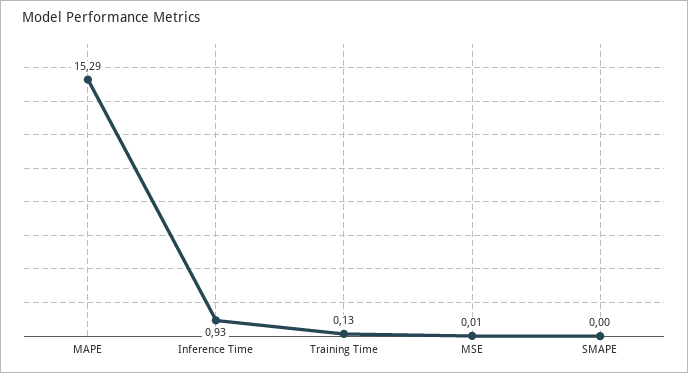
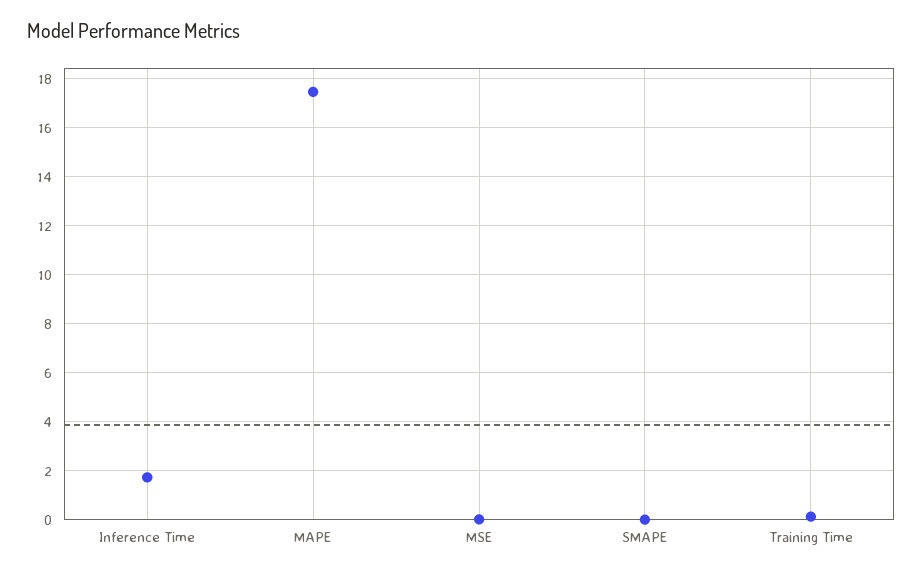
  {
-   "MAPE": 15.29,
+   "MAPE": 17.5,
-   "Inference Time": 0.93,
+   "Inference Time": 1.75,
    "Training Time": 0.13,
    "MSE": 0.01,
    "SMAPE": 0
  }

